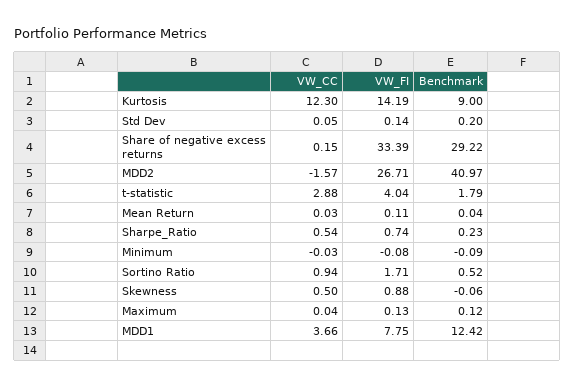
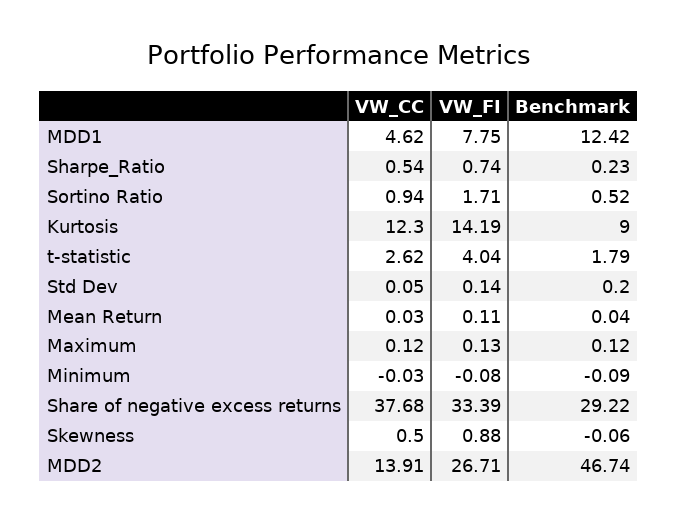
  {
    "VW_CC": {
      "Kurtosis": 12.3,
      "Std Dev": 0.05,
-     "Share of negative excess returns": 0.15,
+     "Share of negative excess returns": 37.68,
-     "MDD2": -1.57,
+     "MDD2": 13.91,
-     "t-statistic": 2.88,
+     "t-statistic": 2.62,
      "Mean Return": 0.03,
      "Sharpe_Ratio": 0.54,
      "Minimum": -0.03,
      "Sortino Ratio": 0.94,
      "Skewness": 0.5,
-     "Maximum": 0.04,
+     "Maximum": 0.12,
-     "MDD1": 3.66
+     "MDD1": 4.62
    },
    "VW_FI": {
      "Kurtosis": 14.19,
      "Std Dev": 0.14,
      "Share of negative excess returns": 33.39,
      "MDD2": 26.71,
      "t-statistic": 4.04,
      "Mean Return": 0.11,
      "Sharpe_Ratio": 0.74,
      "Minimum": -0.08,
      "Sortino Ratio": 1.71,
      "Skewness": 0.88,
      "Maximum": 0.13,
      "MDD1": 7.75
    },
    "Benchmark": {
      "Kurtosis": 9,
      "Std Dev": 0.2,
      "Share of negative excess returns": 29.22,
-     "MDD2": 40.97,
+     "MDD2": 46.74,
      "t-statistic": 1.79,
      "Mean Return": 0.04,
      "Sharpe_Ratio": 0.23,
      "Minimum": -0.09,
      "Sortino Ratio": 0.52,
      "Skewness": -0.06,
      "Maximum": 0.12,
      "MDD1": 12.42
    }
  }

